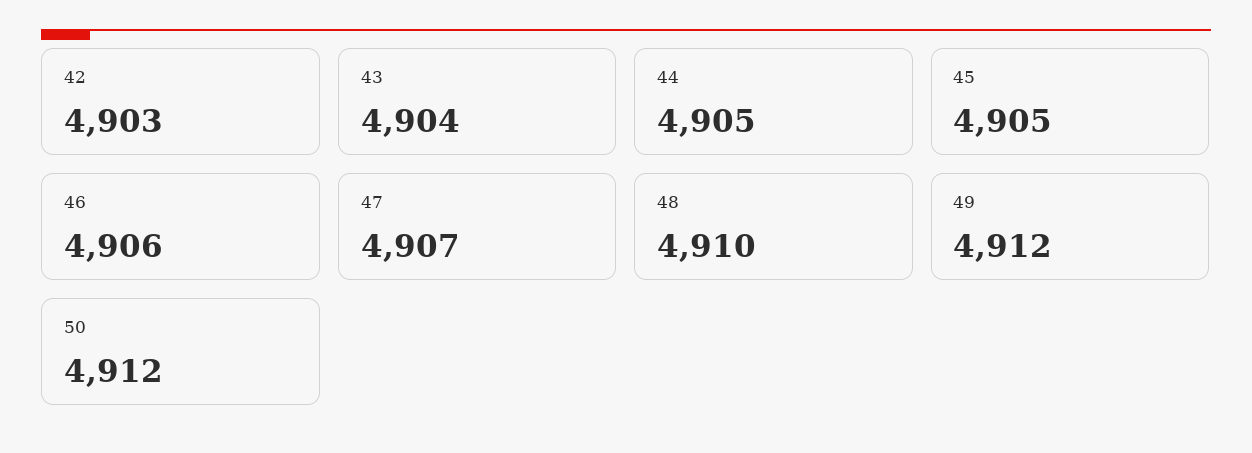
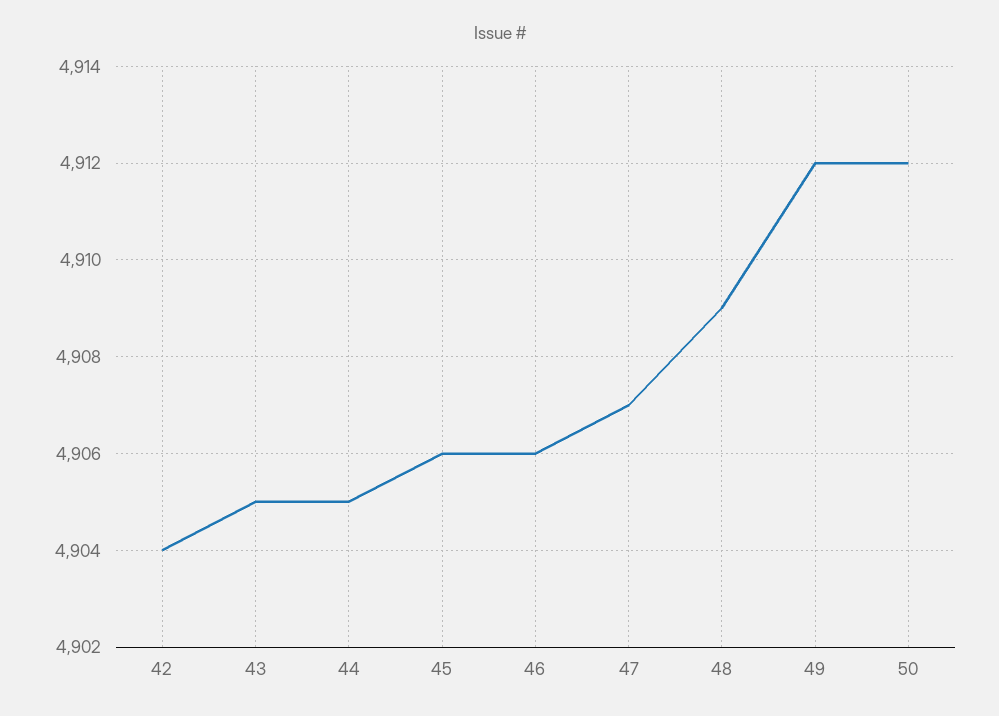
  {
-   "42": 4903,
+   "42": 4904,
-   "43": 4904,
+   "43": 4905,
    "44": 4905,
-   "45": 4905,
+   "45": 4906,
    "46": 4906,
    "47": 4907,
-   "48": 4910,
+   "48": 4909,
    "49": 4912,
    "50": 4912
  }

